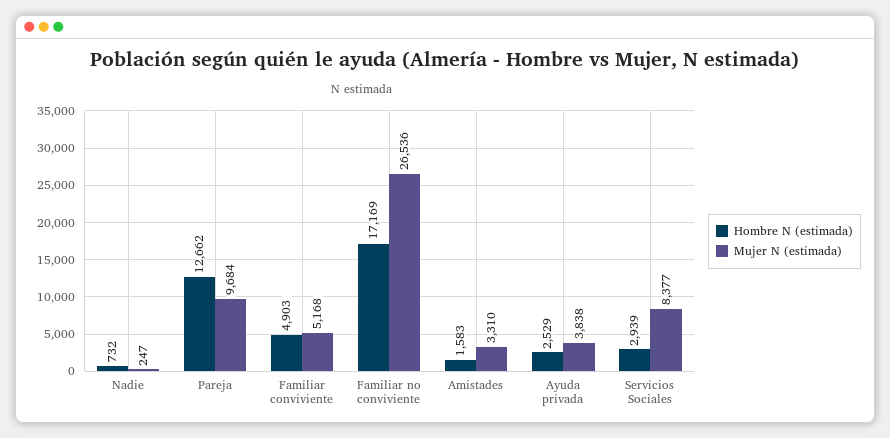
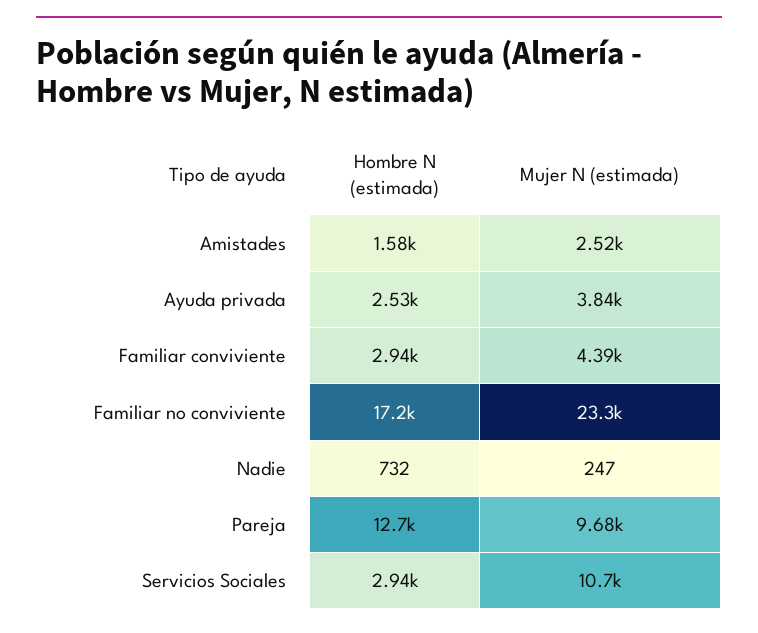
  {
    "Hombre N (estimada)": {
      "Nadie": 732,
      "Pareja": 12662,
-     "Familiar conviviente": 4903,
+     "Familiar conviviente": 2940,
      "Familiar no conviviente": 17169,
      "Amistades": 1583,
      "Ayuda privada": 2529,
      "Servicios Sociales": 2939
    },
    "Mujer N (estimada)": {
      "Nadie": 247,
      "Pareja": 9684,
-     "Familiar conviviente": 5168,
+     "Familiar conviviente": 4390,
-     "Familiar no conviviente": 26536,
+     "Familiar no conviviente": 23300,
-     "Amistades": 3310,
+     "Amistades": 2520,
      "Ayuda privada": 3838,
-     "Servicios Sociales": 8377
+     "Servicios Sociales": 10700
    }
  }

